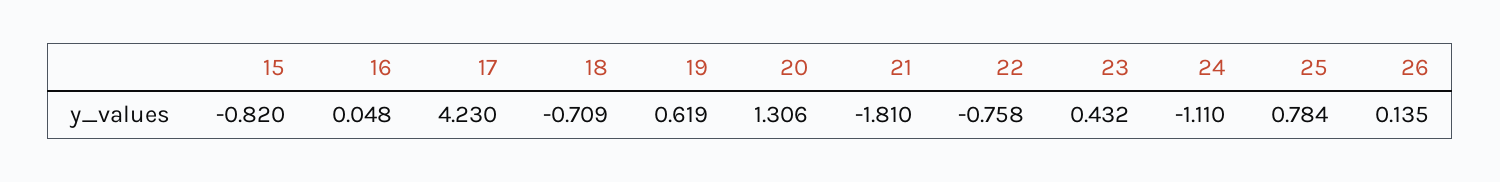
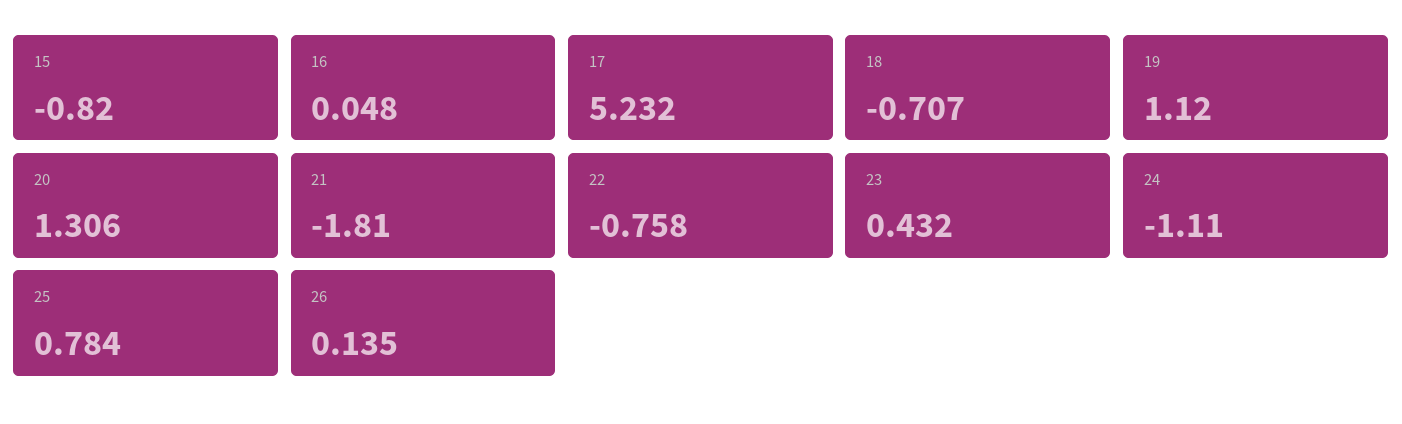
  {
    "15": -0.82,
    "16": 0.048,
-   "17": 4.23,
+   "17": 5.232,
-   "18": -0.709,
+   "18": -0.707,
-   "19": 0.619,
+   "19": 1.12,
    "20": 1.306,
    "21": -1.81,
    "22": -0.758,
    "23": 0.432,
    "24": -1.11,
    "25": 0.784,
    "26": 0.135
  }

